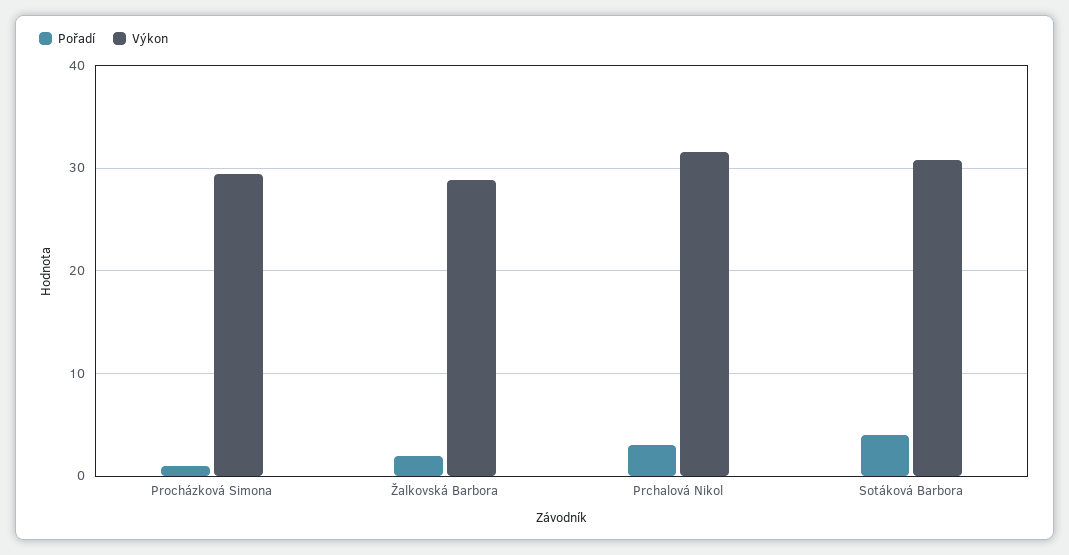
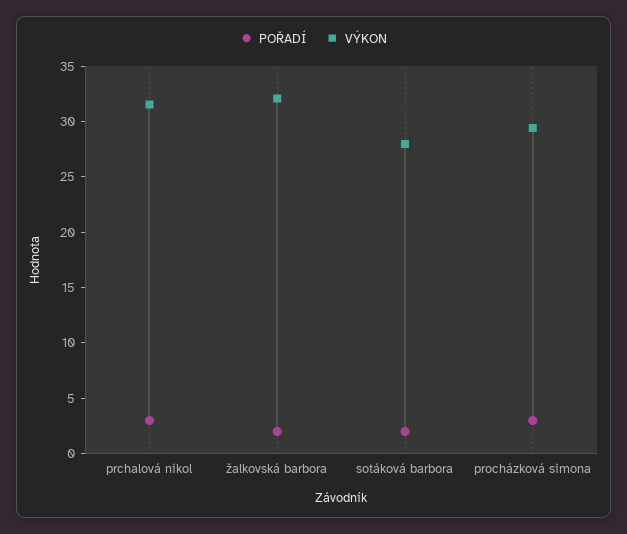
  {
    "Pořadí": {
-     "Procházková Simona": 1,
+     "Procházková Simona": 3,
      "Žalkovská Barbora": 2,
      "Prchalová Nikol": 3,
-     "Sotáková Barbora": 4
+     "Sotáková Barbora": 2
    },
    "Výkon": {
      "Procházková Simona": 29,
-     "Žalkovská Barbora": 29,
+     "Žalkovská Barbora": 32,
      "Prchalová Nikol": 32,
-     "Sotáková Barbora": 31
+     "Sotáková Barbora": 28
    }
  }

